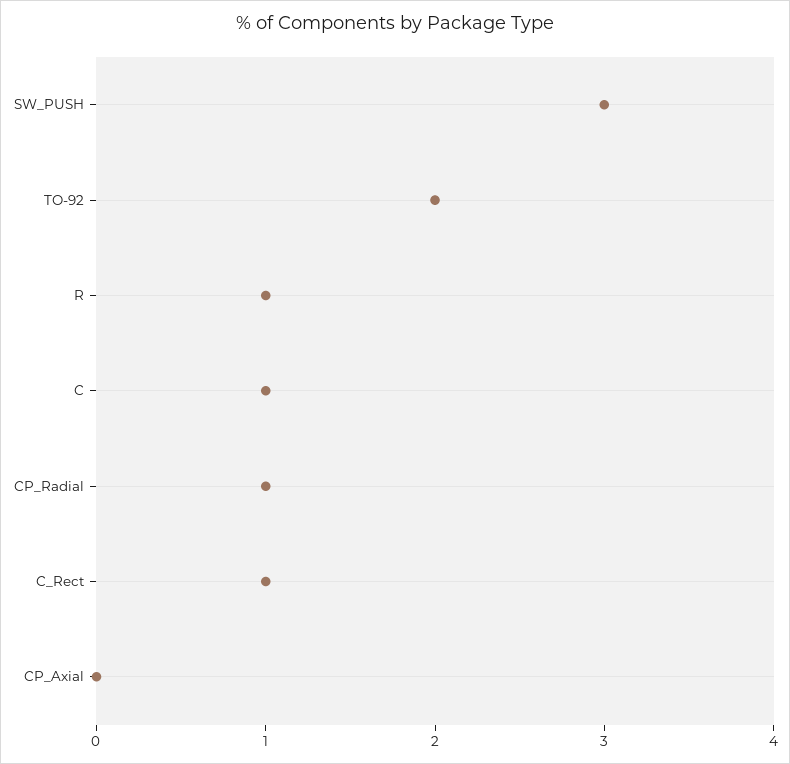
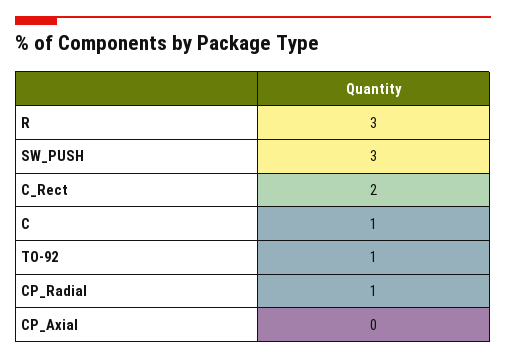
  {
    "SW_PUSH": 3,
-   "TO-92": 2,
+   "TO-92": 1,
-   "R": 1,
+   "R": 3,
    "C": 1,
    "CP_Radial": 1,
-   "C_Rect": 1,
+   "C_Rect": 2,
    "CP_Axial": 0
  }

